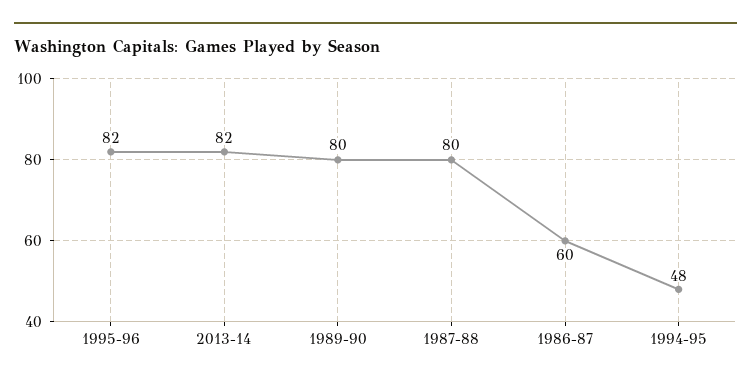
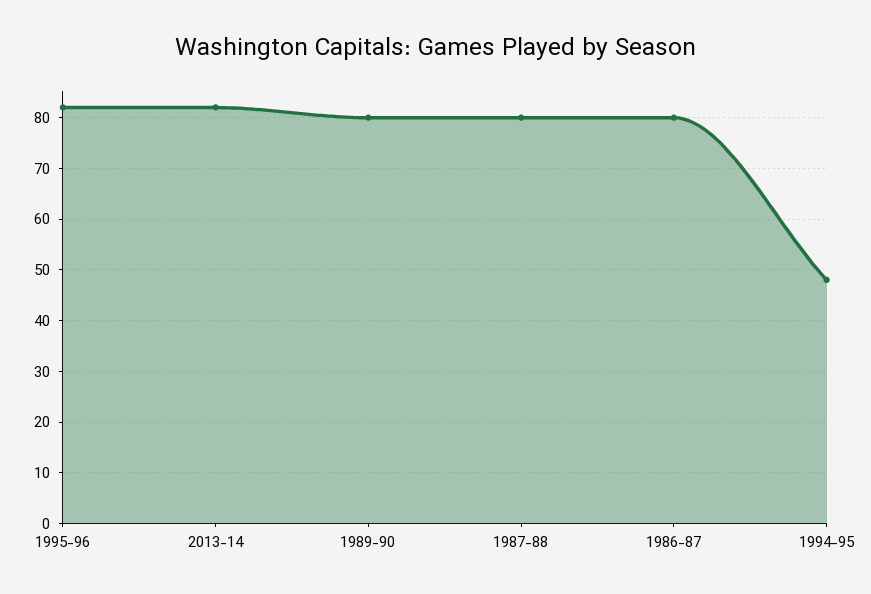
  {
    "1995-96": 82,
    "2013-14": 82,
    "1989-90": 80,
    "1987-88": 80,
-   "1986-87": 60,
+   "1986-87": 80,
    "1994-95": 48
  }

